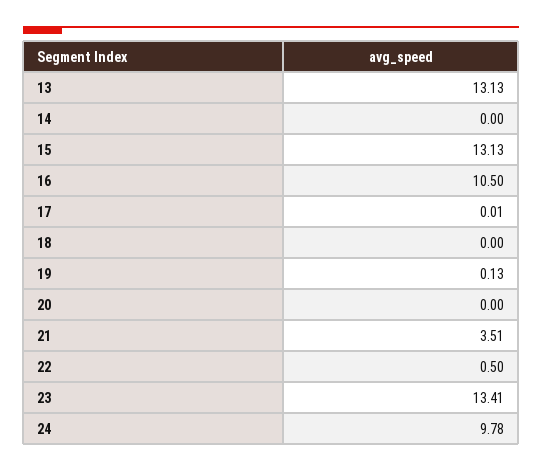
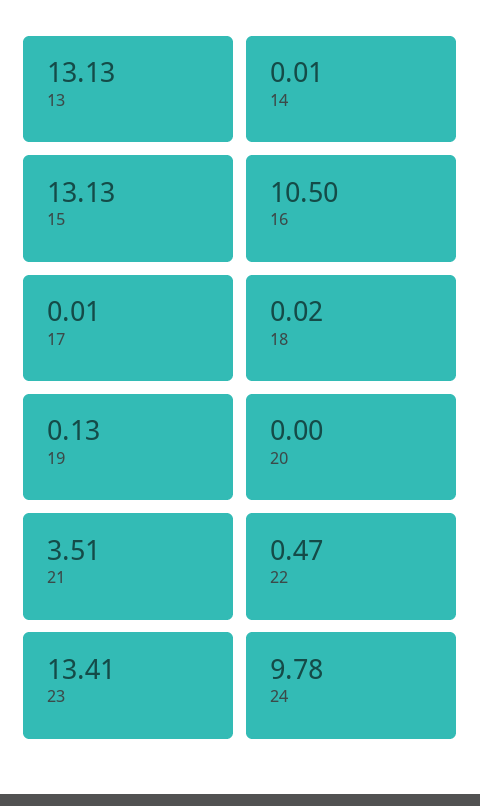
  {
    "13": 13.13,
-   "14": 0,
+   "14": 0.01,
    "15": 13.13,
    "16": 10.5,
    "17": 0.01,
-   "18": 0,
+   "18": 0.02,
    "19": 0.13,
    "20": 0,
    "21": 3.51,
-   "22": 0.5,
+   "22": 0.47,
    "23": 13.41,
    "24": 9.78
  }

